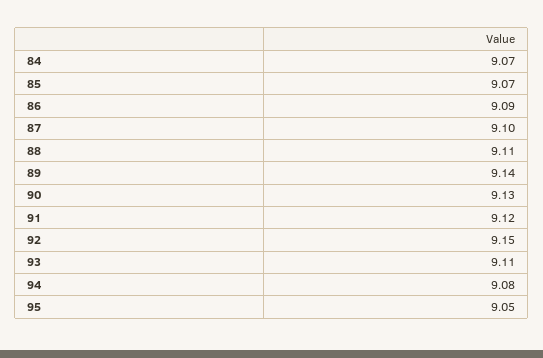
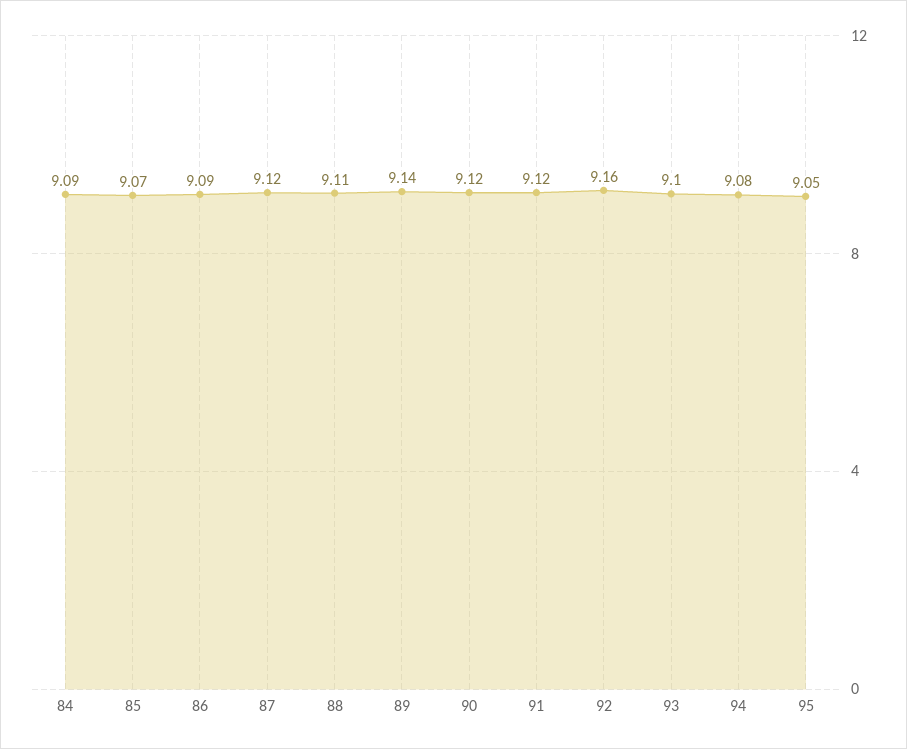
  {
-   "84": 9.07,
+   "84": 9.09,
    "85": 9.07,
    "86": 9.09,
-   "87": 9.1,
+   "87": 9.12,
    "88": 9.11,
    "89": 9.14,
-   "90": 9.13,
+   "90": 9.12,
    "91": 9.12,
-   "92": 9.15,
+   "92": 9.16,
-   "93": 9.11,
+   "93": 9.1,
    "94": 9.08,
    "95": 9.05
  }

